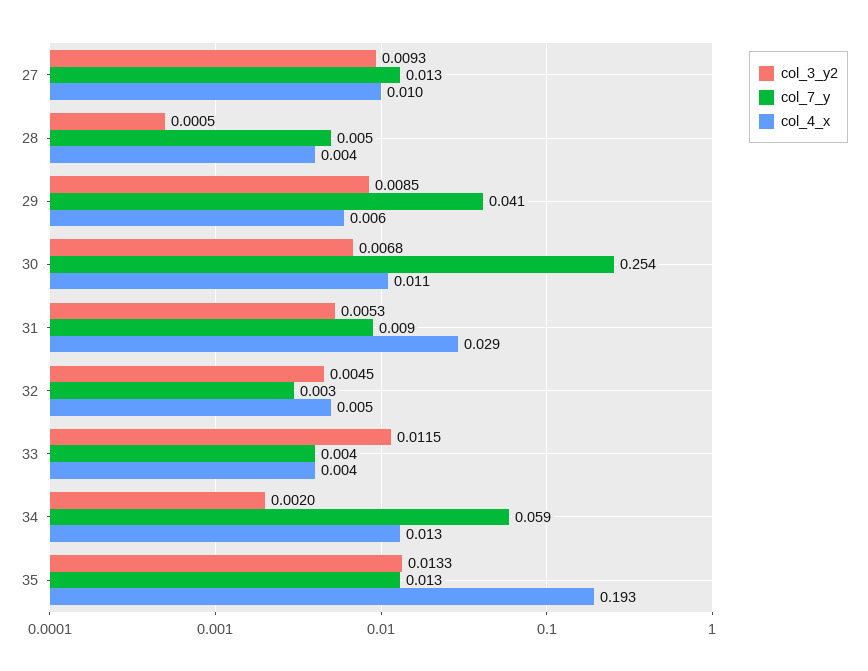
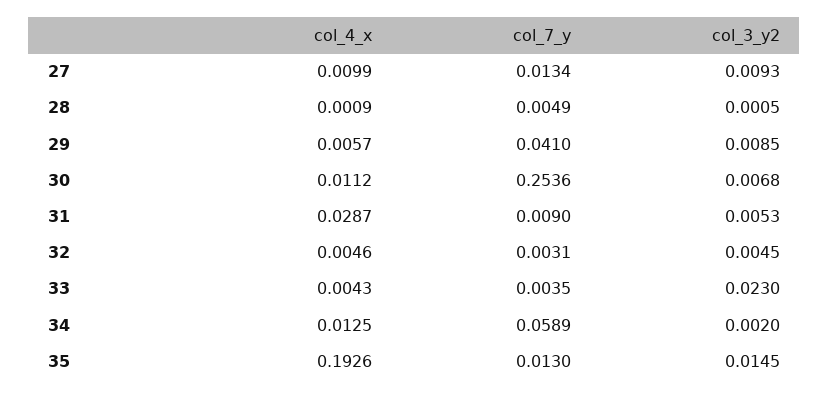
  {
    "col_3_y2": {
      "27": 0.0093,
      "28": 0.0005,
      "29": 0.0085,
      "30": 0.0068,
      "31": 0.0053,
      "32": 0.0045,
-     "33": 0.0115,
+     "33": 0.023,
      "34": 0.002,
-     "35": 0.0133
+     "35": 0.0145
    },
    "col_7_y": {
      "27": 0.0134,
      "28": 0.0049,
      "29": 0.041,
      "30": 0.2536,
      "31": 0.009,
      "32": 0.0031,
      "33": 0.0035,
      "34": 0.0589,
      "35": 0.013
    },
    "col_4_x": {
      "27": 0.0099,
-     "28": 0.004,
+     "28": 0.0009,
      "29": 0.0057,
      "30": 0.0112,
      "31": 0.0287,
      "32": 0.0046,
      "33": 0.0043,
      "34": 0.0125,
      "35": 0.1926
    }
  }

